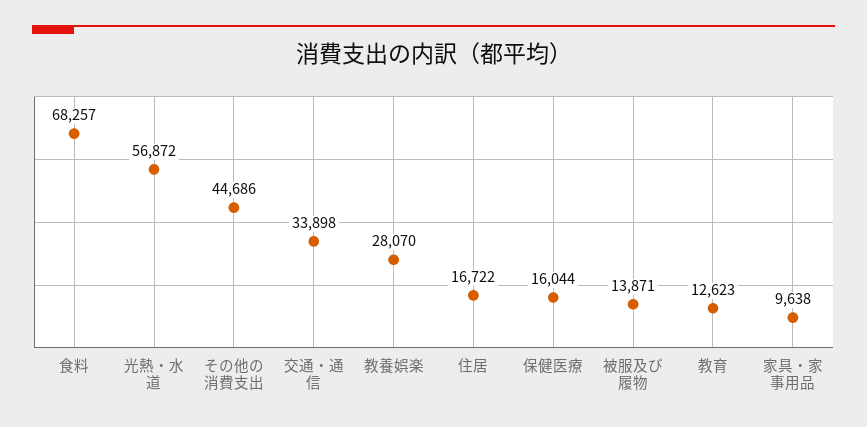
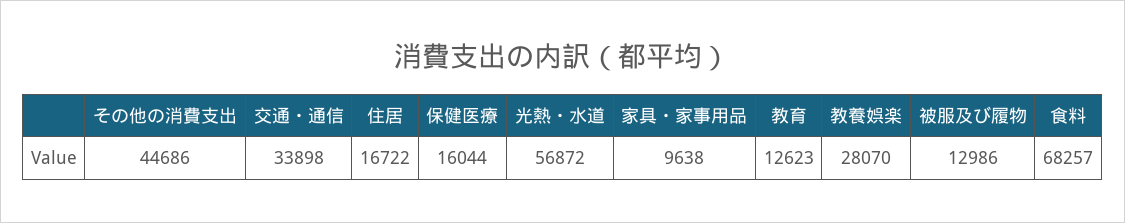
  {
    "食料": 68257,
    "光熱・水道": 56872,
    "その他の消費支出": 44686,
    "交通・通信": 33898,
    "教養娯楽": 28070,
    "住居": 16722,
    "保健医療": 16044,
-   "被服及び履物": 13871,
+   "被服及び履物": 12986,
    "教育": 12623,
    "家具・家事用品": 9638
  }

